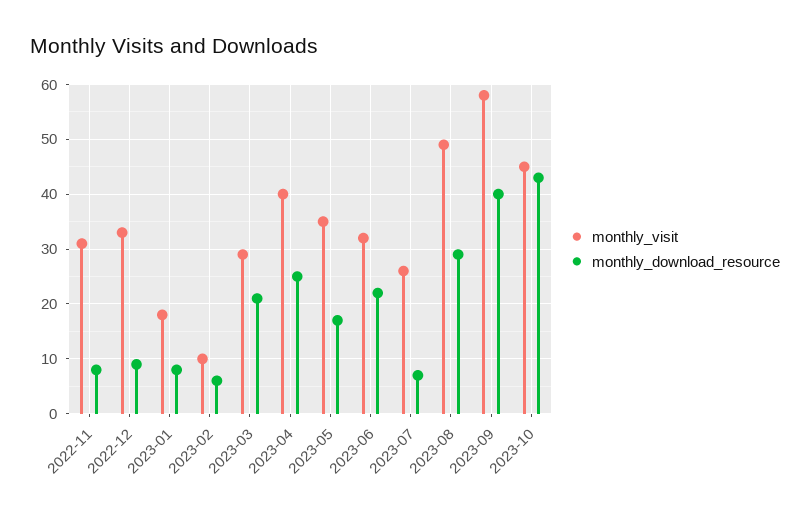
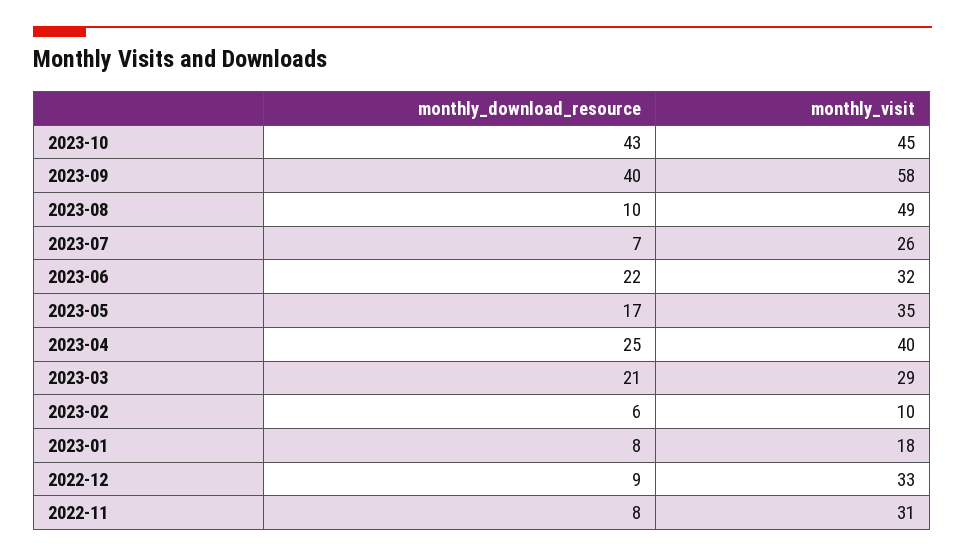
  {
    "monthly_visit": {
      "2022-11": 31,
      "2022-12": 33,
      "2023-01": 18,
      "2023-02": 10,
      "2023-03": 29,
      "2023-04": 40,
      "2023-05": 35,
      "2023-06": 32,
      "2023-07": 26,
      "2023-08": 49,
      "2023-09": 58,
      "2023-10": 45
    },
    "monthly_download_resource": {
      "2022-11": 8,
      "2022-12": 9,
      "2023-01": 8,
      "2023-02": 6,
      "2023-03": 21,
      "2023-04": 25,
      "2023-05": 17,
      "2023-06": 22,
      "2023-07": 7,
-     "2023-08": 30,
+     "2023-08": 10,
      "2023-09": 40,
      "2023-10": 43
    }
  }

